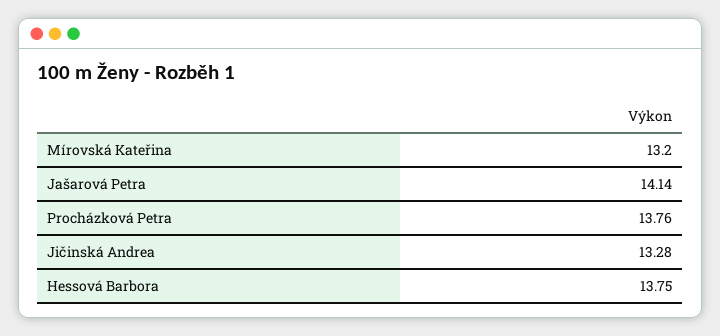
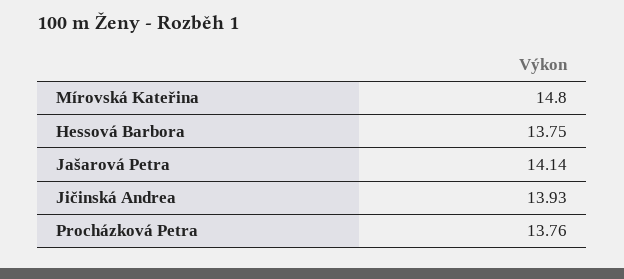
  {
-   "Mírovská Kateřina": 13.2,
+   "Mírovská Kateřina": 14.8,
    "Jašarová Petra": 14.14,
    "Procházková Petra": 13.76,
-   "Jičinská Andrea": 13.28,
+   "Jičinská Andrea": 13.93,
    "Hessová Barbora": 13.75
  }

